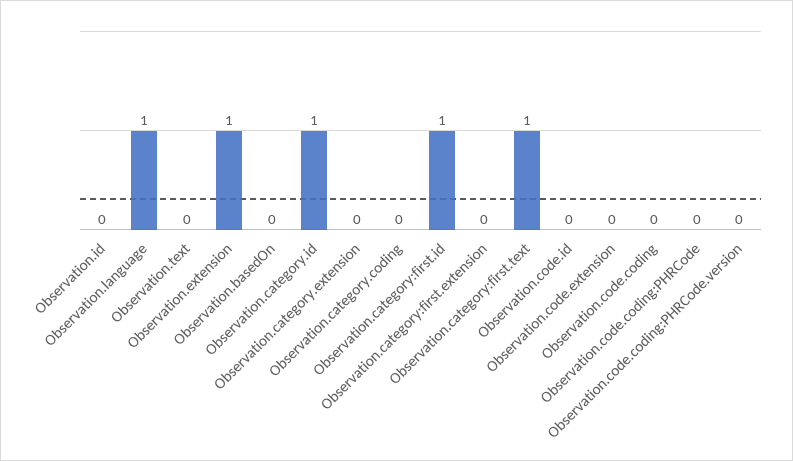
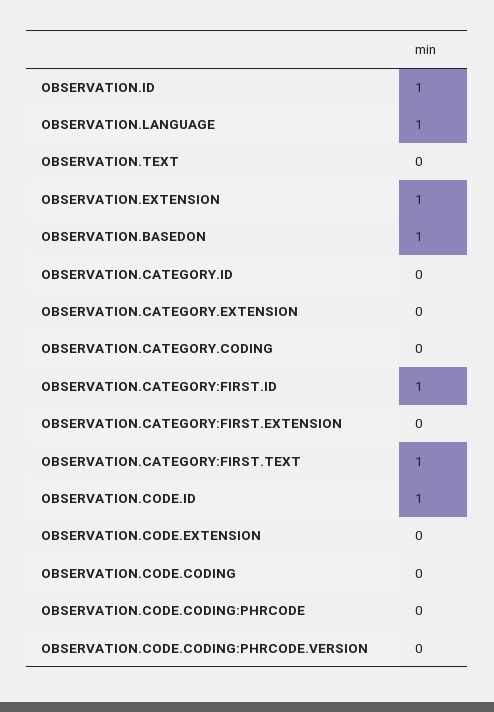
  {
-   "Observation.id": 0,
+   "Observation.id": 1,
    "Observation.language": 1,
    "Observation.text": 0,
    "Observation.extension": 1,
-   "Observation.basedOn": 0,
+   "Observation.basedOn": 1,
-   "Observation.category.id": 1,
+   "Observation.category.id": 0,
    "Observation.category.extension": 0,
    "Observation.category.coding": 0,
    "Observation.category:first.id": 1,
    "Observation.category:first.extension": 0,
    "Observation.category:first.text": 1,
-   "Observation.code.id": 0,
+   "Observation.code.id": 1,
    "Observation.code.extension": 0,
    "Observation.code.coding": 0,
    "Observation.code.coding:PHRCode": 0,
    "Observation.code.coding:PHRCode.version": 0
  }

